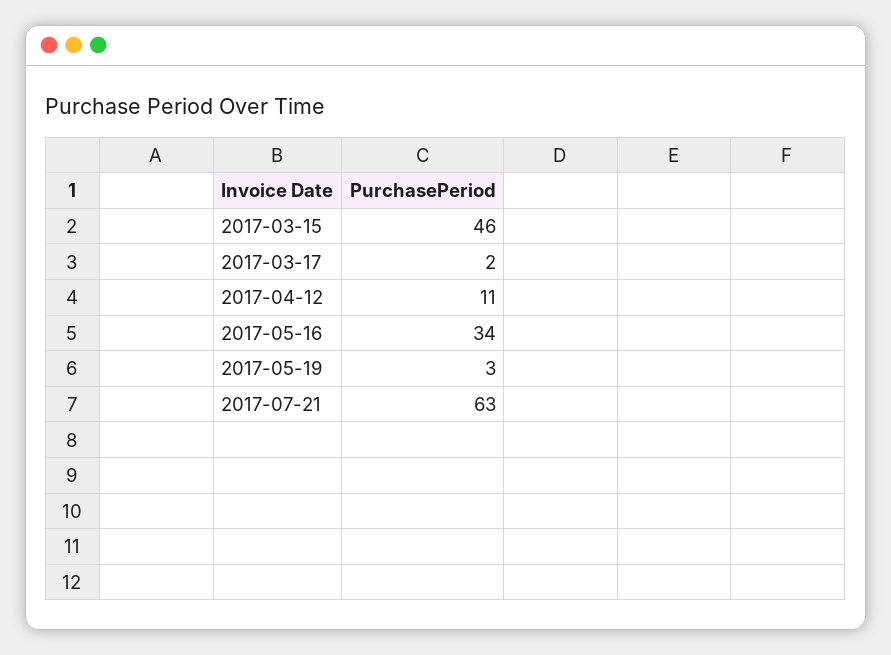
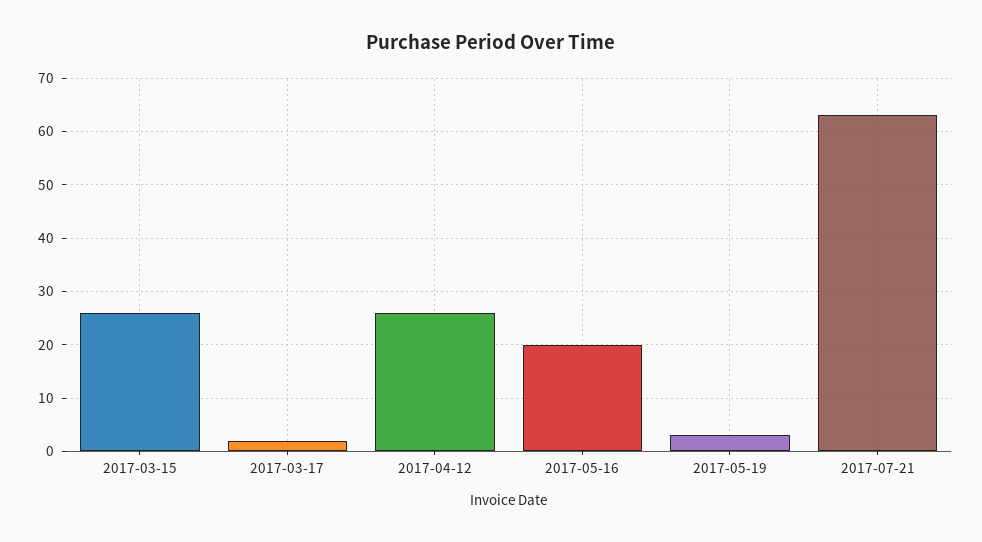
  {
-   "2017-03-15": 46,
+   "2017-03-15": 25,
    "2017-03-17": 2,
-   "2017-04-12": 11,
+   "2017-04-12": 25,
-   "2017-05-16": 34,
+   "2017-05-16": 20,
    "2017-05-19": 3,
    "2017-07-21": 63
  }

